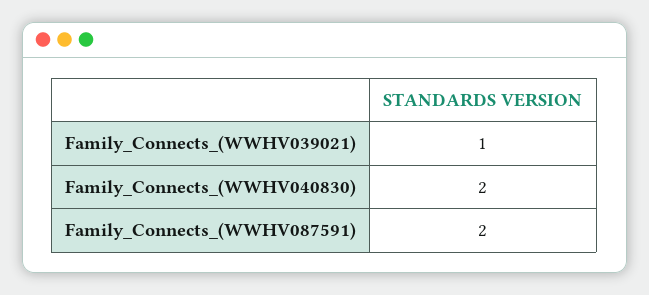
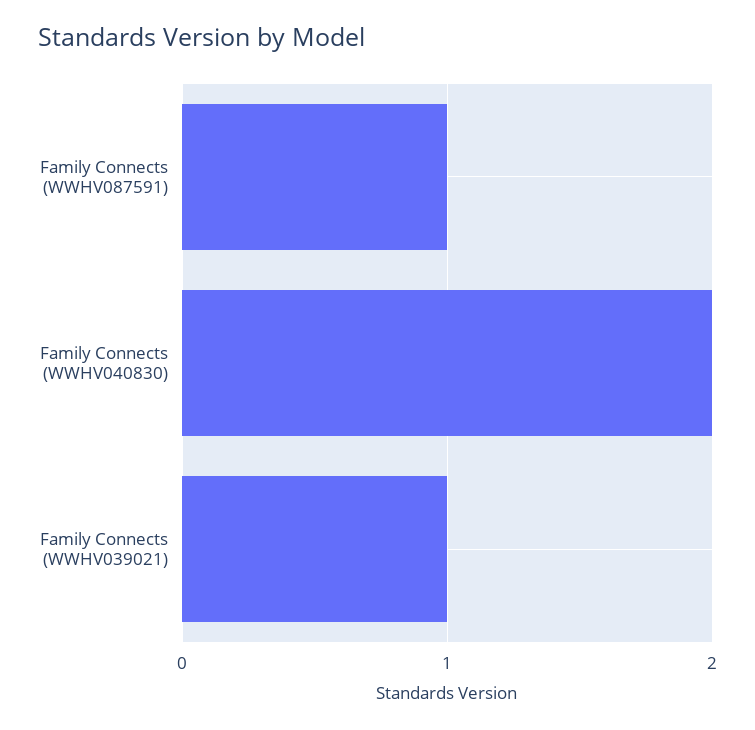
  {
    "Family_Connects_(WWHV039021)": 1,
    "Family_Connects_(WWHV040830)": 2,
-   "Family_Connects_(WWHV087591)": 2
+   "Family_Connects_(WWHV087591)": 1
  }

